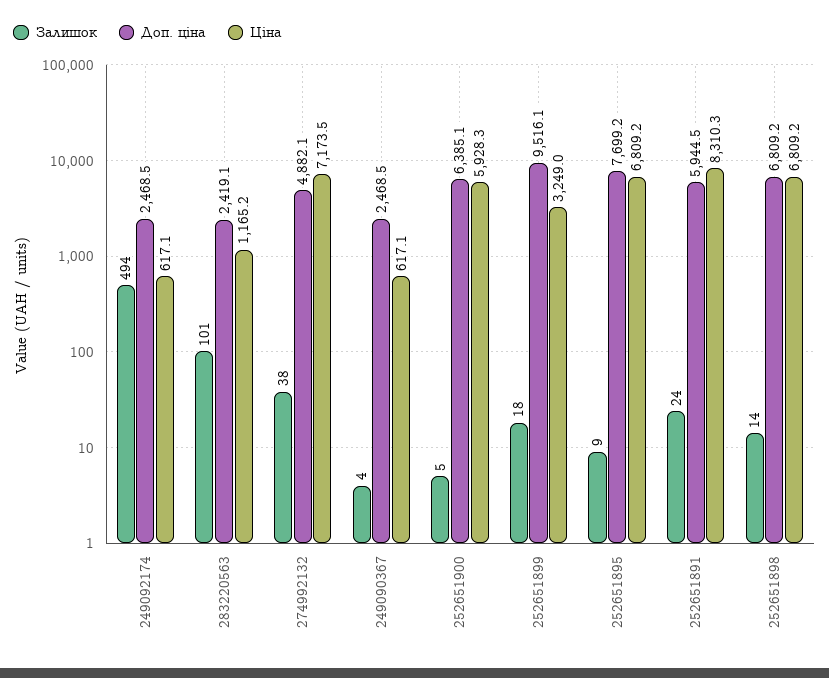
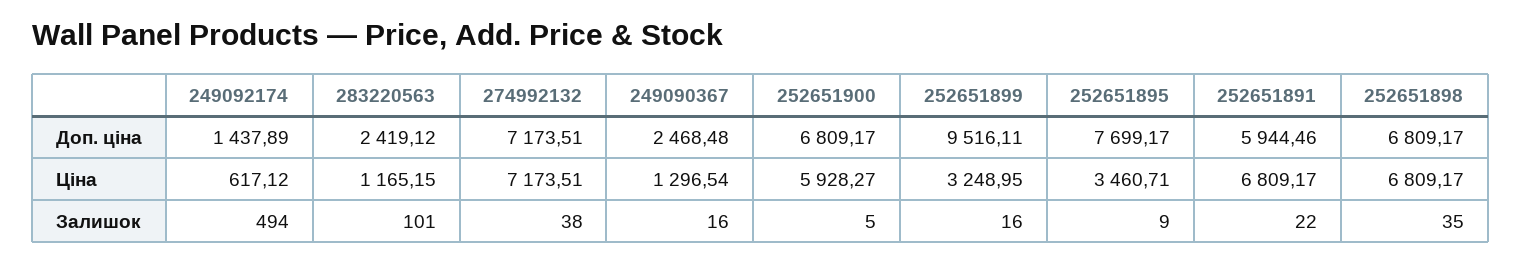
  {
    "Залишок": {
      "249092174": 494,
      "283220563": 101,
      "274992132": 38,
-     "249090367": 4,
+     "249090367": 16,
      "252651900": 5,
-     "252651899": 18,
+     "252651899": 16,
      "252651895": 9,
-     "252651891": 24,
+     "252651891": 22,
-     "252651898": 14
+     "252651898": 35
    },
    "Доп. ціна": {
-     "249092174": 2468.5,
+     "249092174": 1437.89,
      "283220563": 2419.12,
-     "274992132": 4882.1,
+     "274992132": 7173.51,
      "249090367": 2468.48,
-     "252651900": 6385.1,
+     "252651900": 6809.17,
      "252651899": 9516.11,
      "252651895": 7699.17,
      "252651891": 5944.46,
      "252651898": 6809.17
    },
    "Ціна": {
      "249092174": 617.12,
      "283220563": 1165.15,
      "274992132": 7173.51,
-     "249090367": 617.1,
+     "249090367": 1296.54,
      "252651900": 5928.27,
      "252651899": 3248.95,
-     "252651895": 6809.2,
+     "252651895": 3460.71,
-     "252651891": 8310.3,
+     "252651891": 6809.17,
      "252651898": 6809.17
    }
  }

